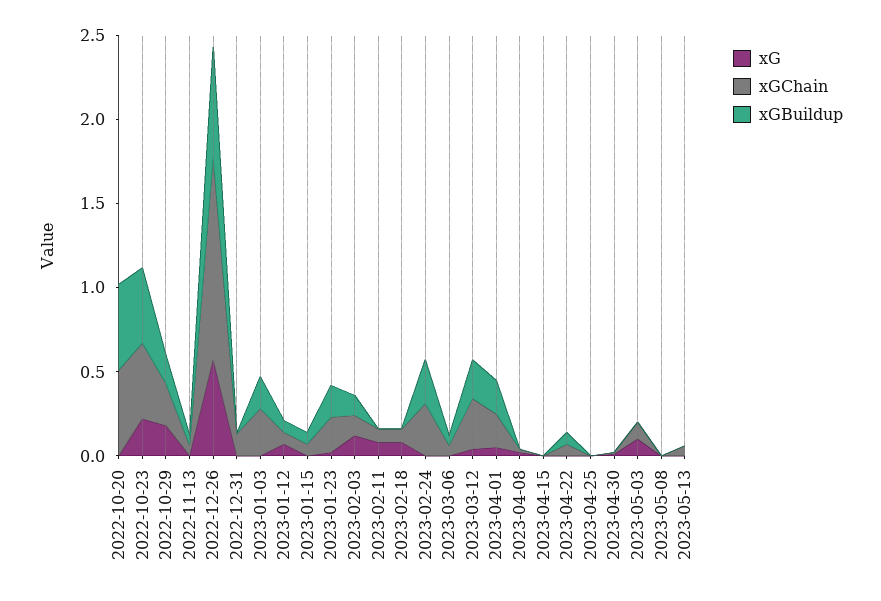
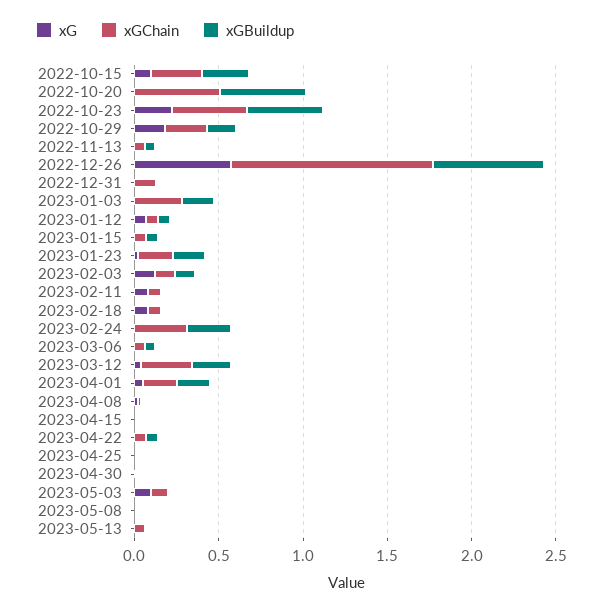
  {
    "xG": {
      "2022-10-20": 0,
      "2022-10-23": 0.2,
      "2022-10-29": 0.2,
      "2022-11-13": 0,
      "2022-12-26": 0.6,
      "2022-12-31": 0,
      "2023-01-03": 0,
      "2023-01-12": 0.1,
      "2023-01-15": 0,
      "2023-01-23": 0,
      "2023-02-03": 0.1,
      "2023-02-11": 0.1,
      "2023-02-18": 0.1,
      "2023-02-24": 0,
      "2023-03-06": 0,
      "2023-03-12": 0,
      "2023-04-01": 0.1,
      "2023-04-08": 0,
      "2023-04-15": 0,
      "2023-04-22": 0,
      "2023-04-25": 0,
      "2023-04-30": 0,
      "2023-05-03": 0.1,
      "2023-05-08": 0,
-     "2023-05-13": 0
+     "2023-05-13": 0,
+     "2022-10-15": 0.1
    },
    "xGChain": {
      "2022-10-20": 0.5,
      "2022-10-23": 0.5,
      "2022-10-29": 0.3,
      "2022-11-13": 0.1,
      "2022-12-26": 1.2,
      "2022-12-31": 0.1,
      "2023-01-03": 0.3,
      "2023-01-12": 0.1,
      "2023-01-15": 0.1,
      "2023-01-23": 0.2,
      "2023-02-03": 0.1,
      "2023-02-11": 0.1,
      "2023-02-18": 0.1,
      "2023-02-24": 0.3,
      "2023-03-06": 0.1,
      "2023-03-12": 0.3,
      "2023-04-01": 0.2,
      "2023-04-08": 0,
      "2023-04-15": 0,
      "2023-04-22": 0.1,
      "2023-04-25": 0,
      "2023-04-30": 0,
      "2023-05-03": 0.1,
      "2023-05-08": 0,
-     "2023-05-13": 0.1
+     "2023-05-13": 0.1,
+     "2022-10-15": 0.3
    },
    "xGBuildup": {
      "2022-10-20": 0.5,
      "2022-10-23": 0.5,
      "2022-10-29": 0.2,
      "2022-11-13": 0.1,
      "2022-12-26": 0.7,
      "2022-12-31": 0,
      "2023-01-03": 0.2,
      "2023-01-12": 0.1,
      "2023-01-15": 0.1,
      "2023-01-23": 0.2,
      "2023-02-03": 0.1,
      "2023-02-11": 0,
      "2023-02-18": 0,
      "2023-02-24": 0.3,
      "2023-03-06": 0.1,
      "2023-03-12": 0.2,
      "2023-04-01": 0.2,
      "2023-04-08": 0,
      "2023-04-15": 0,
      "2023-04-22": 0.1,
      "2023-04-25": 0,
      "2023-04-30": 0,
      "2023-05-03": 0,
      "2023-05-08": 0,
-     "2023-05-13": 0
+     "2023-05-13": 0,
+     "2022-10-15": 0.3
    }
  }

